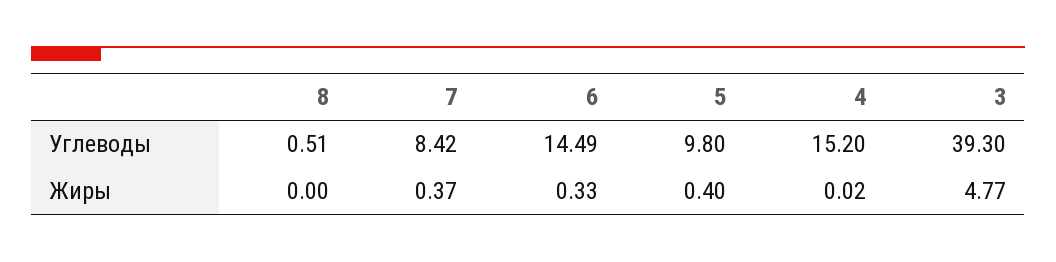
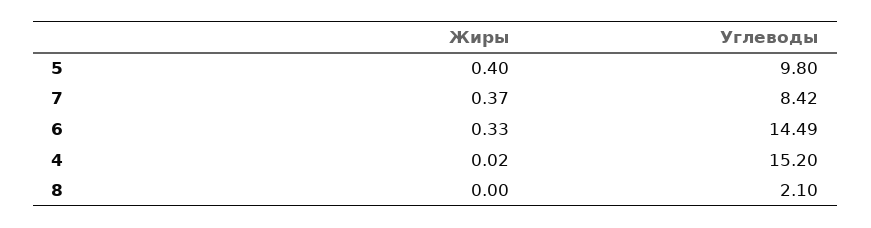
  {
    "8": {
-     "Углеводы": 0.51,
+     "Углеводы": 2.1,
      "Жиры": 0
    },
    "7": {
      "Углеводы": 8.42,
      "Жиры": 0.37
    },
    "6": {
      "Углеводы": 14.49,
      "Жиры": 0.33
    },
    "5": {
      "Углеводы": 9.8,
      "Жиры": 0.4
    },
    "4": {
      "Углеводы": 15.2,
      "Жиры": 0.02
-   },
+   }
-   "3": {
-     "Углеводы": 39.3,
-     "Жиры": 4.77
-   }
  }

